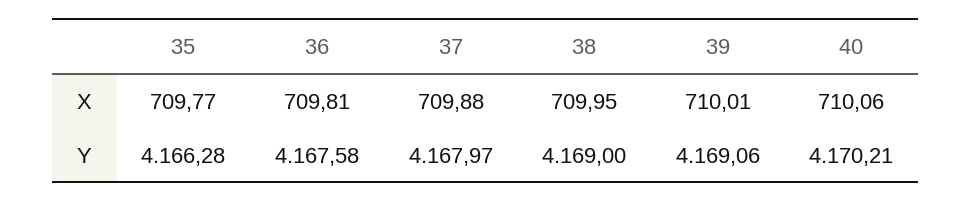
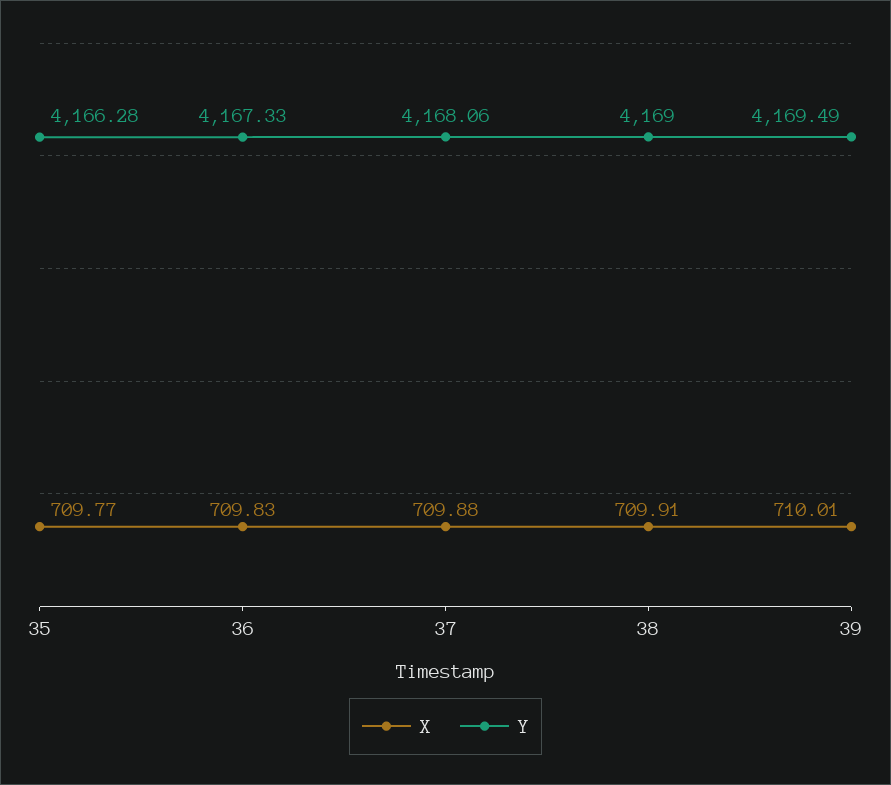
  {
    "X": {
      "35": 709.77,
-     "36": 709.81,
+     "36": 709.83,
      "37": 709.88,
-     "38": 709.95,
+     "38": 709.91,
-     "39": 710.01,
+     "39": 710.01
-     "40": 710.06
    },
    "Y": {
      "35": 4166.28,
-     "36": 4167.58,
+     "36": 4167.33,
-     "37": 4167.97,
+     "37": 4168.06,
      "38": 4169,
-     "39": 4169.06,
+     "39": 4169.49
-     "40": 4170.21
    }
  }

